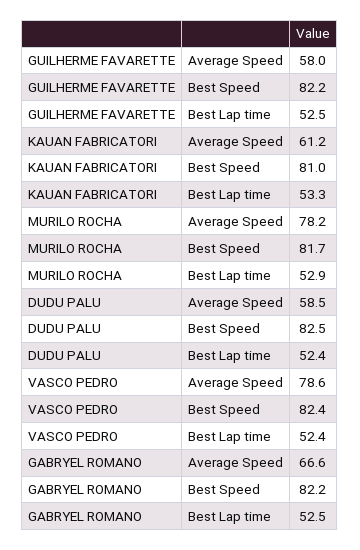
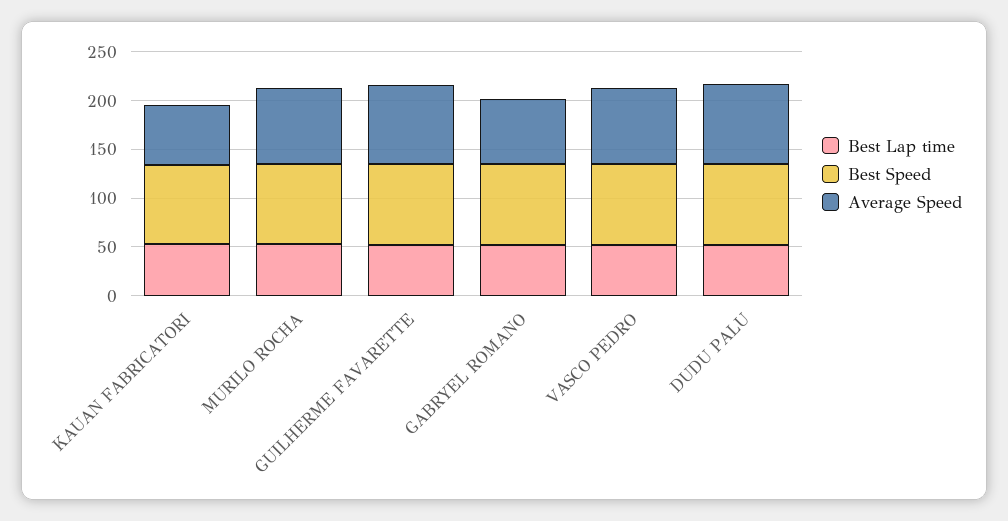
  {
    "Average Speed": {
-     "GUILHERME FAVARETTE": 58,
+     "GUILHERME FAVARETTE": 80,
      "KAUAN FABRICATORI": 61.2,
      "MURILO ROCHA": 78.2,
-     "DUDU PALU": 58.5,
+     "DUDU PALU": 80,
      "VASCO PEDRO": 78.6,
      "GABRYEL ROMANO": 66.6
    },
    "Best Speed": {
      "GUILHERME FAVARETTE": 82.2,
      "KAUAN FABRICATORI": 81,
      "MURILO ROCHA": 81.7,
      "DUDU PALU": 82.5,
      "VASCO PEDRO": 82.4,
      "GABRYEL ROMANO": 82.2
    },
    "Best Lap time": {
      "GUILHERME FAVARETTE": 52.5,
      "KAUAN FABRICATORI": 53.3,
      "MURILO ROCHA": 52.9,
      "DUDU PALU": 52.4,
      "VASCO PEDRO": 52.4,
      "GABRYEL ROMANO": 52.5
    }
  }

